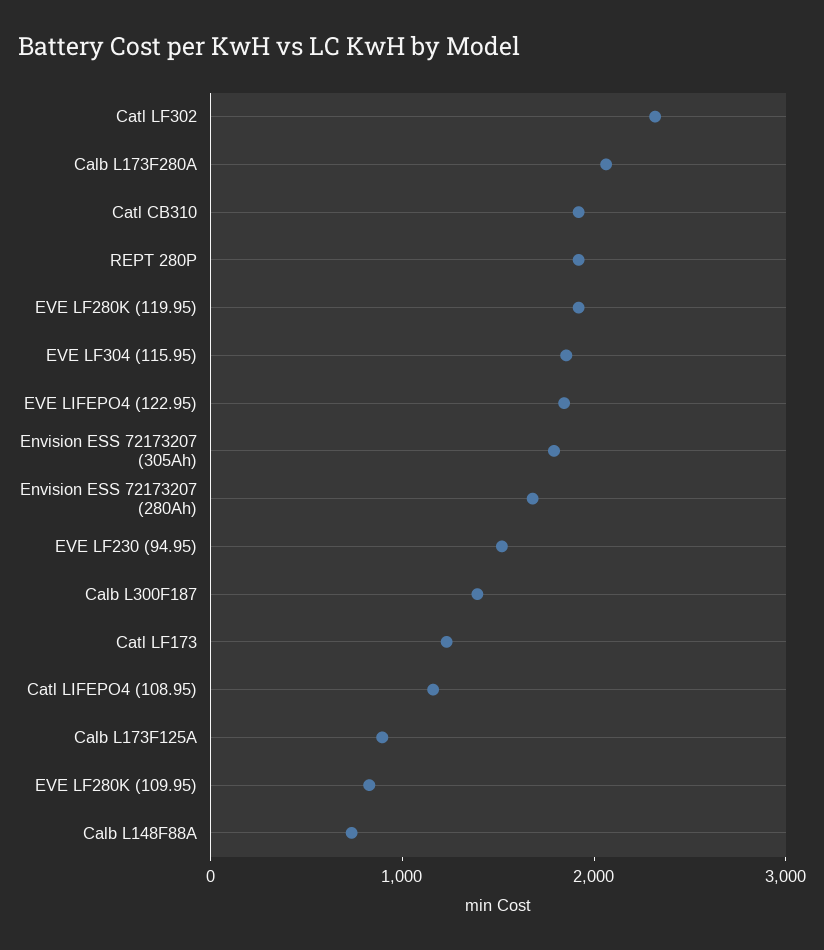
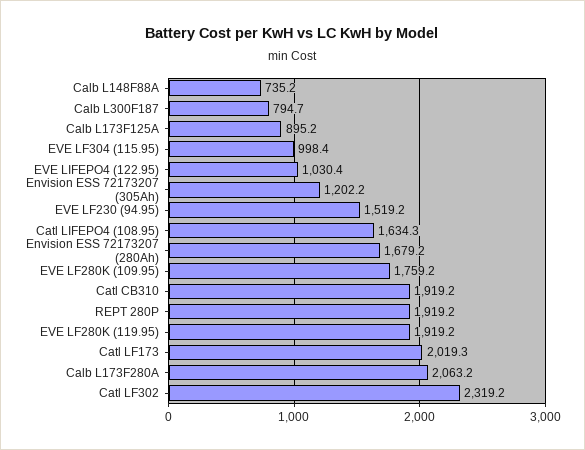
  {
    "Catl LF302": 2319.2,
    "Calb L173F280A": 2063.2,
    "Catl CB310": 1919.2,
    "REPT 280P": 1919.2,
    "EVE LF280K (119.95)": 1919.2,
-   "EVE LF304 (115.95)": 1800,
+   "EVE LF304 (115.95)": 998.4,
-   "EVE LIFEPO4 (122.95)": 1800,
+   "EVE LIFEPO4 (122.95)": 1030.4,
-   "Envision ESS 72173207 (305Ah)": 1800,
+   "Envision ESS 72173207 (305Ah)": 1202.2,
    "Envision ESS 72173207 (280Ah)": 1679.2,
    "EVE LF230 (94.95)": 1519.2,
-   "Calb L300F187": 1400,
+   "Calb L300F187": 794.7,
-   "Catl LF173": 1200,
+   "Catl LF173": 2019.3,
-   "Catl LIFEPO4 (108.95)": 1200,
+   "Catl LIFEPO4 (108.95)": 1634.3,
    "Calb L173F125A": 895.2,
-   "EVE LF280K (109.95)": 800,
+   "EVE LF280K (109.95)": 1759.2,
    "Calb L148F88A": 735.2
  }

